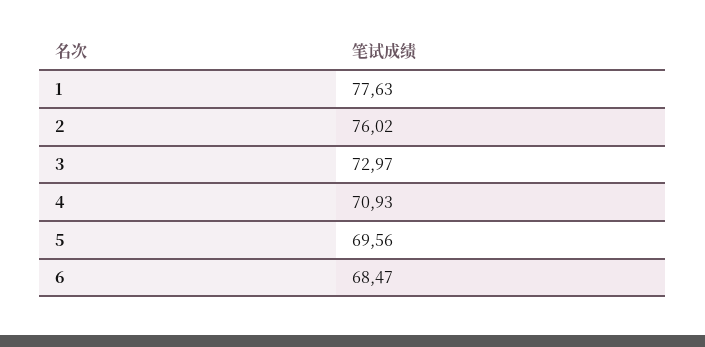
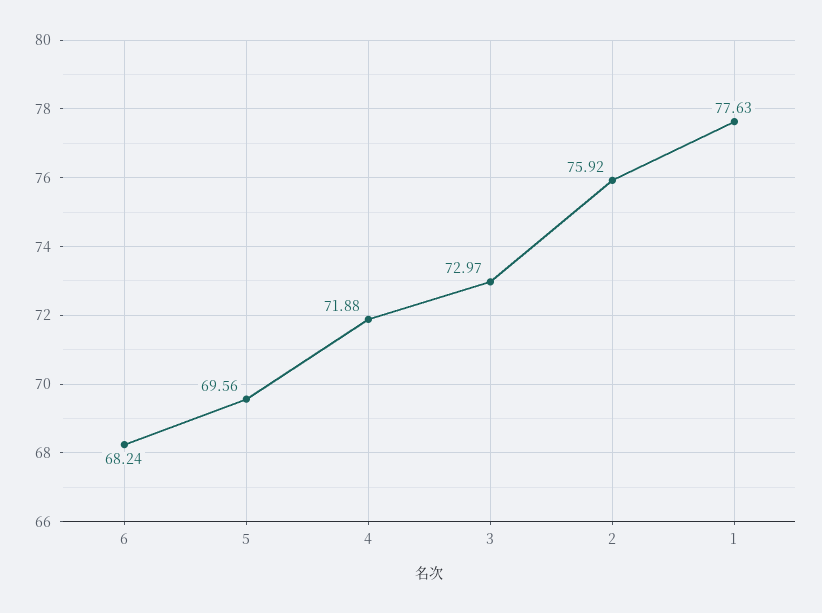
  {
    "1": 77.63,
-   "2": 76.02,
+   "2": 75.92,
    "3": 72.97,
-   "4": 70.93,
+   "4": 71.88,
    "5": 69.56,
-   "6": 68.47
+   "6": 68.24
  }

